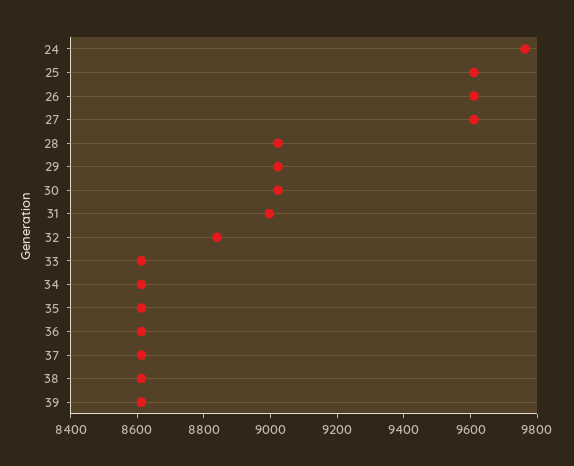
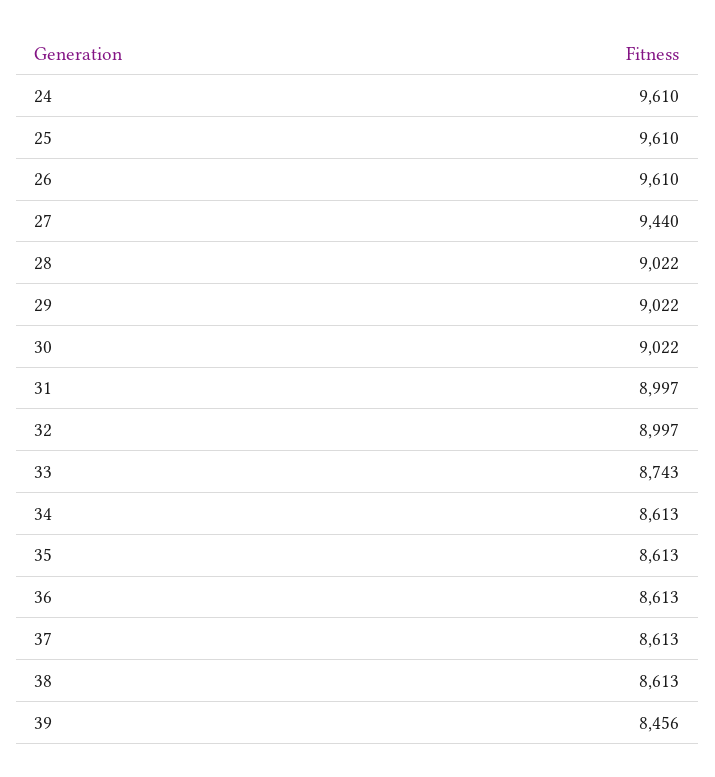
  {
-   "24": 9750,
+   "24": 9610,
    "25": 9610,
    "26": 9610,
-   "27": 9600,
+   "27": 9440,
    "28": 9022,
    "29": 9022,
    "30": 9022,
    "31": 8997,
-   "32": 8850,
+   "32": 8997,
-   "33": 8600,
+   "33": 8743,
    "34": 8613,
    "35": 8613,
    "36": 8613,
    "37": 8613,
    "38": 8613,
-   "39": 8600
+   "39": 8456
  }

